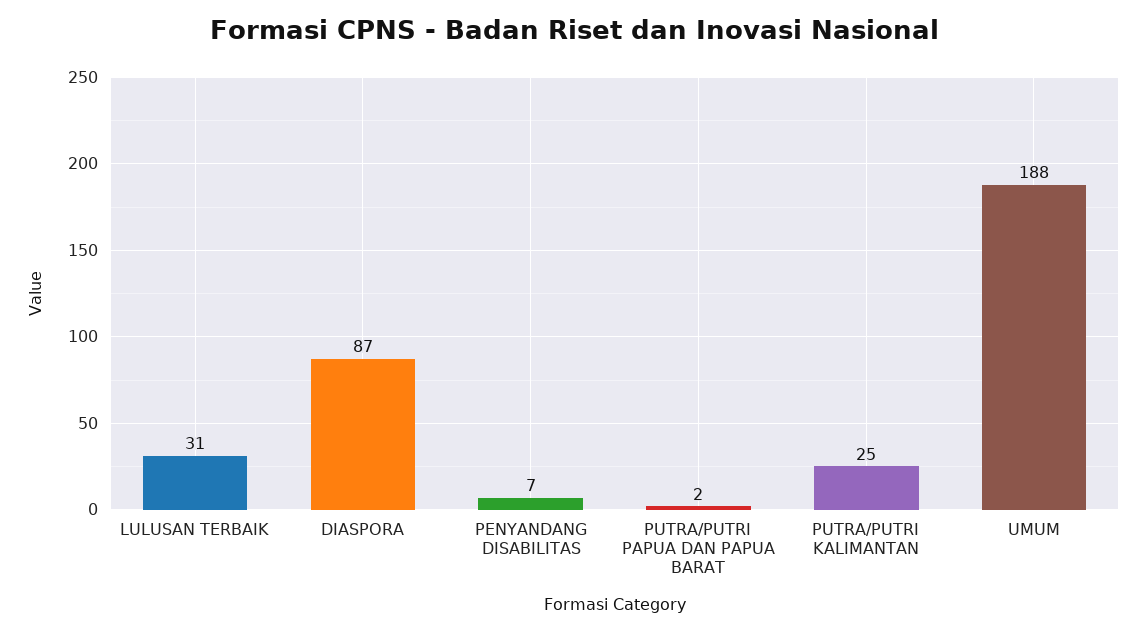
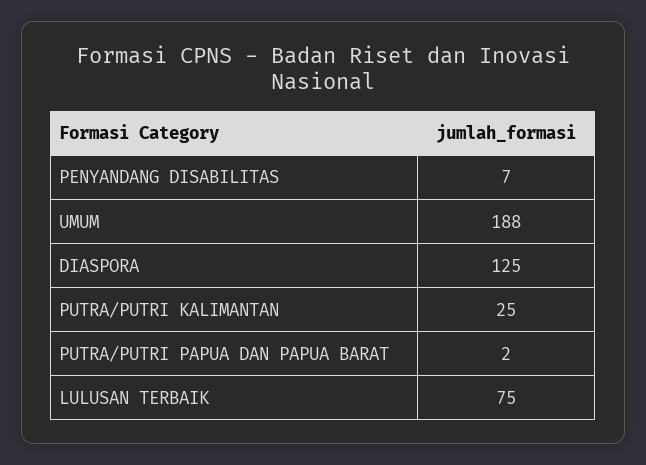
  {
-   "LULUSAN TERBAIK": 31,
+   "LULUSAN TERBAIK": 75,
-   "DIASPORA": 87,
+   "DIASPORA": 125,
    "PENYANDANG DISABILITAS": 7,
    "PUTRA/PUTRI PAPUA DAN PAPUA BARAT": 2,
    "PUTRA/PUTRI KALIMANTAN": 25,
    "UMUM": 188
  }

